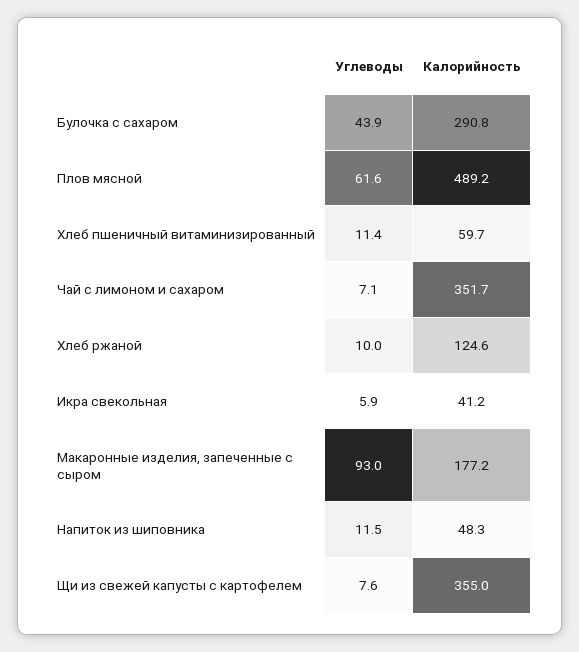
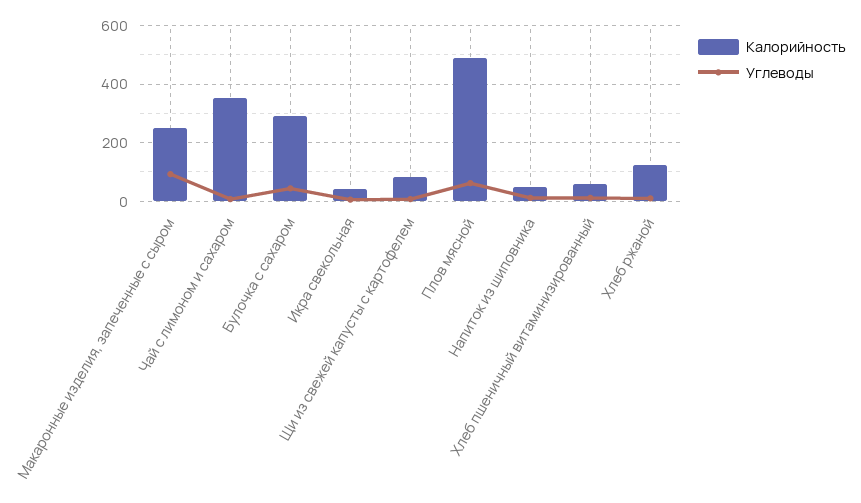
  {
    "Углеводы": {
      "Булочка с сахаром": 43.9,
      "Плов мясной": 61.6,
      "Хлеб пшеничный витаминизированный": 11.4,
      "Чай с лимоном и сахаром": 7.1,
      "Хлеб ржаной": 10,
      "Икра свекольная": 5.9,
      "Макаронные изделия, запеченные с сыром": 93,
      "Напиток из шиповника": 11.5,
      "Щи из свежей капусты с картофелем": 7.6
    },
    "Калорийность": {
      "Булочка с сахаром": 290.8,
      "Плов мясной": 489.2,
      "Хлеб пшеничный витаминизированный": 59.7,
      "Чай с лимоном и сахаром": 351.7,
      "Хлеб ржаной": 124.6,
      "Икра свекольная": 41.2,
-     "Макаронные изделия, запеченные с сыром": 177.2,
+     "Макаронные изделия, запеченные с сыром": 250,
      "Напиток из шиповника": 48.3,
-     "Щи из свежей капусты с картофелем": 355
+     "Щи из свежей капусты с картофелем": 75
    }
  }

